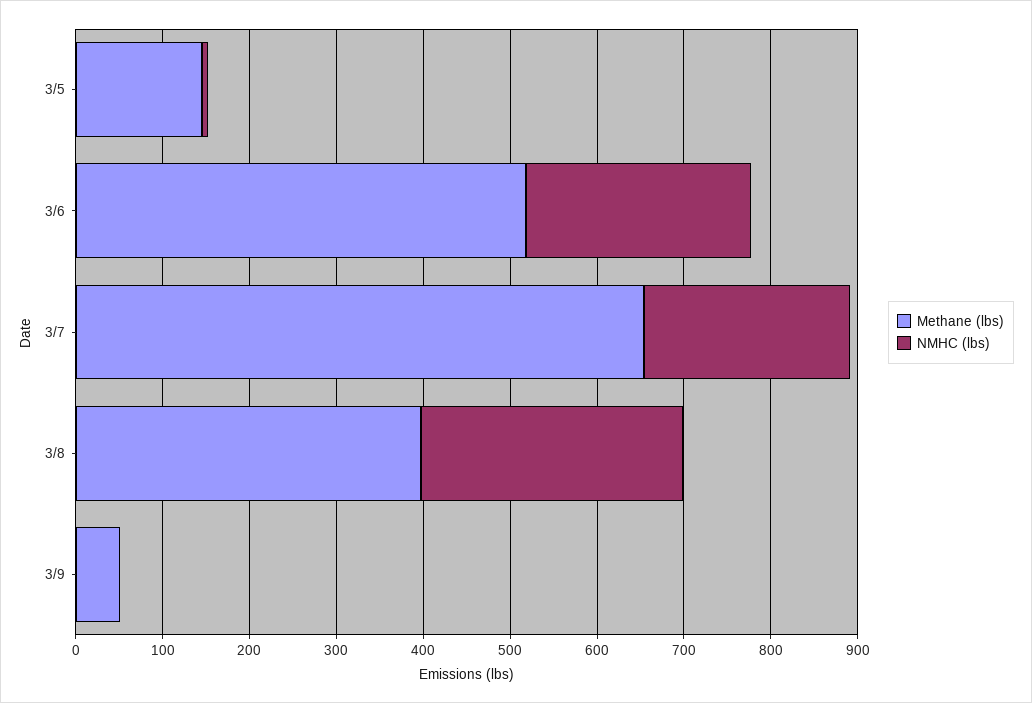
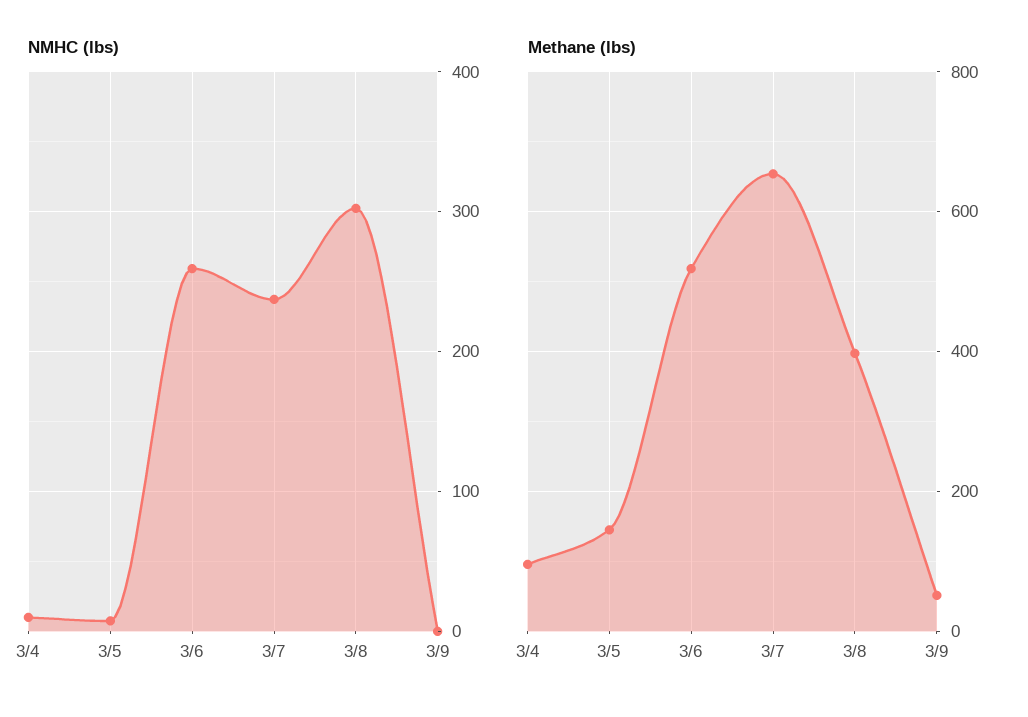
  {
    "Methane (lbs)": {
      "3/5": 140,
      "3/6": 520,
      "3/7": 660,
      "3/8": 400,
-     "3/9": 60
+     "3/9": 60,
+     "3/4": 100
    },
    "NMHC (lbs)": {
      "3/5": 10,
      "3/6": 260,
      "3/7": 240,
      "3/8": 300,
-     "3/9": 0
+     "3/9": 0,
+     "3/4": 10
    }
  }

